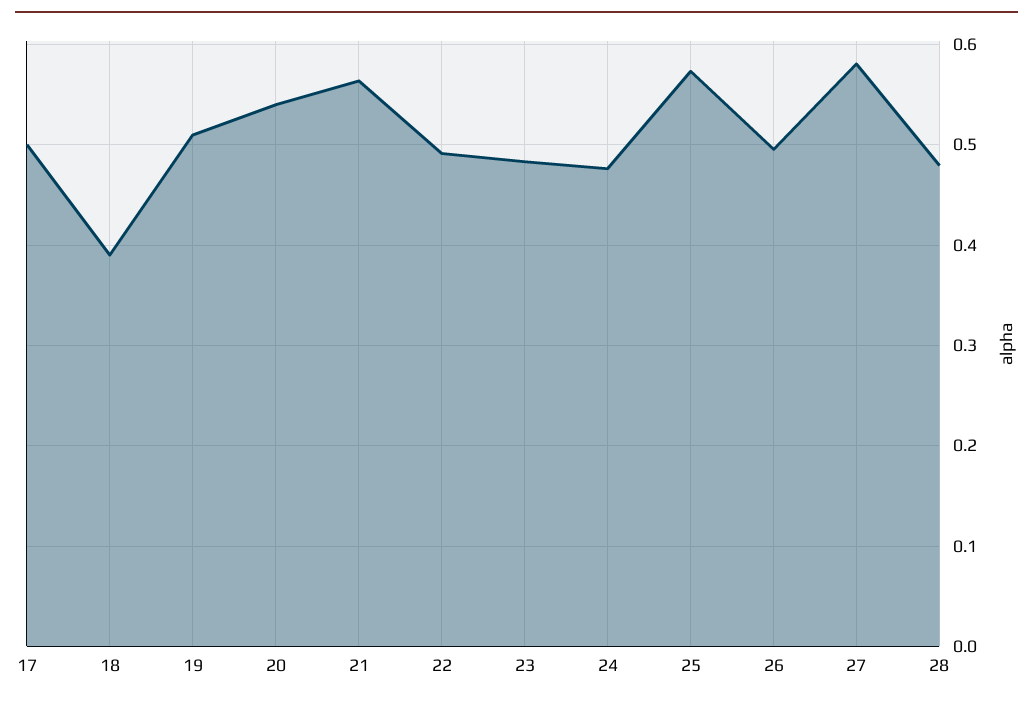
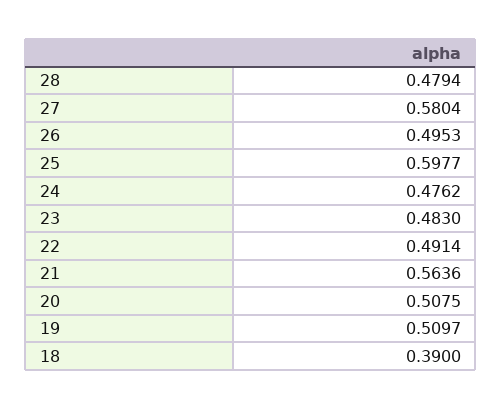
  {
-   "17": 0.5,
    "18": 0.39,
    "19": 0.5097,
-   "20": 0.54,
+   "20": 0.5075,
    "21": 0.5636,
    "22": 0.4914,
    "23": 0.483,
    "24": 0.4762,
-   "25": 0.57,
+   "25": 0.5977,
    "26": 0.4953,
    "27": 0.5804,
    "28": 0.4794
  }

